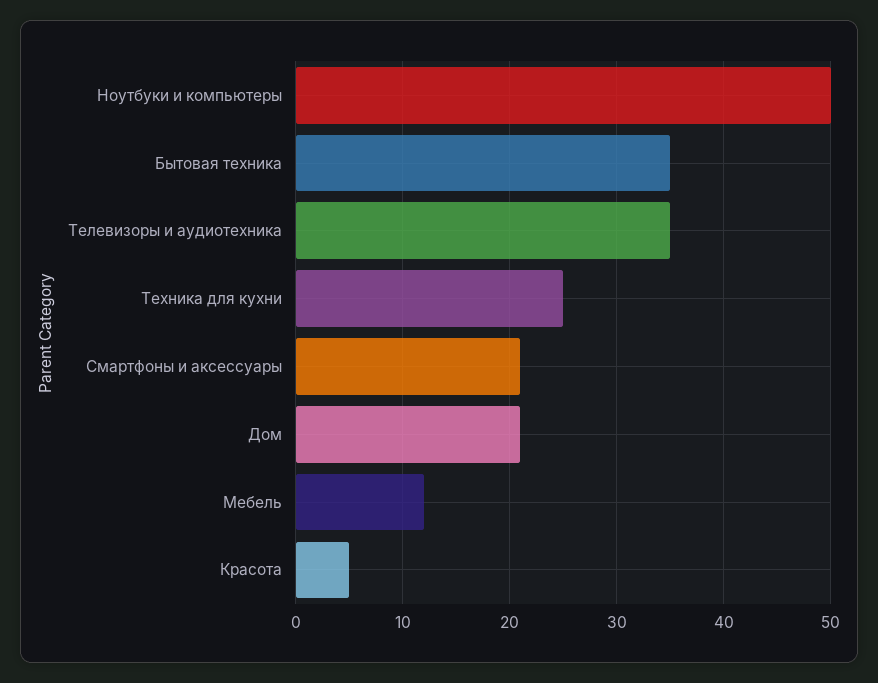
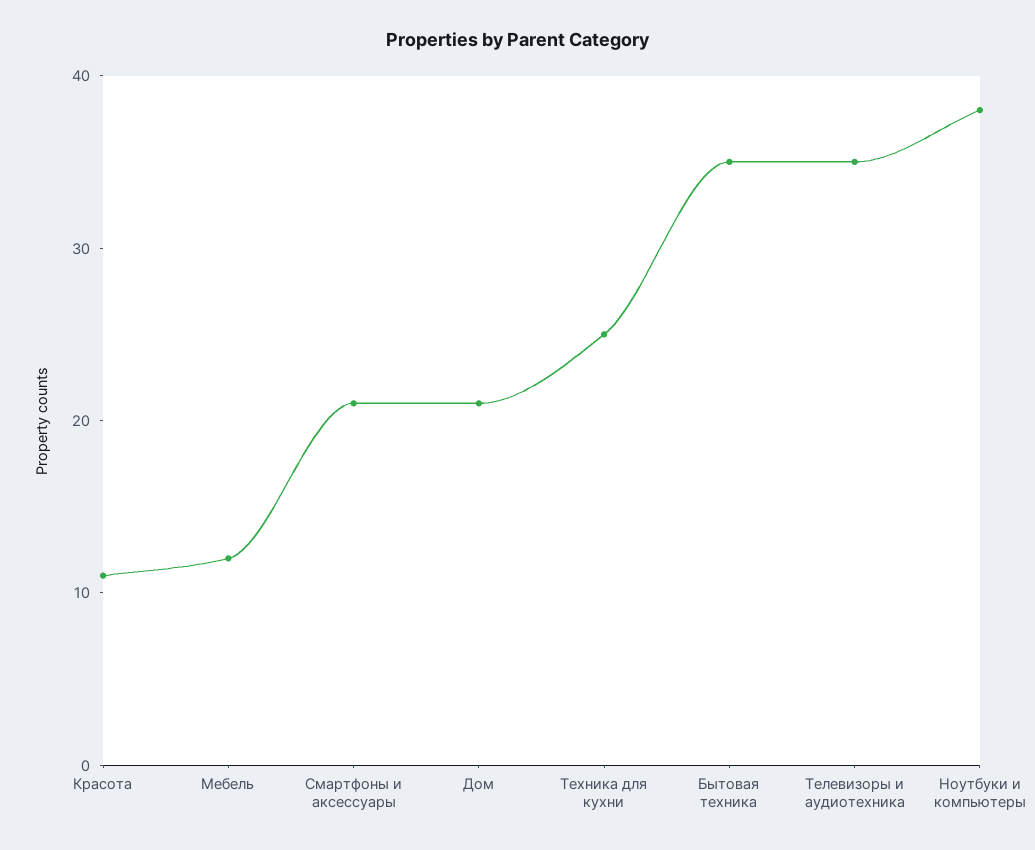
  {
-   "Ноутбуки и компьютеры": 50,
+   "Ноутбуки и компьютеры": 38,
    "Бытовая техника": 35,
    "Телевизоры и аудиотехника": 35,
    "Техника для кухни": 25,
    "Смартфоны и аксессуары": 21,
    "Дом": 21,
    "Мебель": 12,
-   "Красота": 5
+   "Красота": 11
  }

